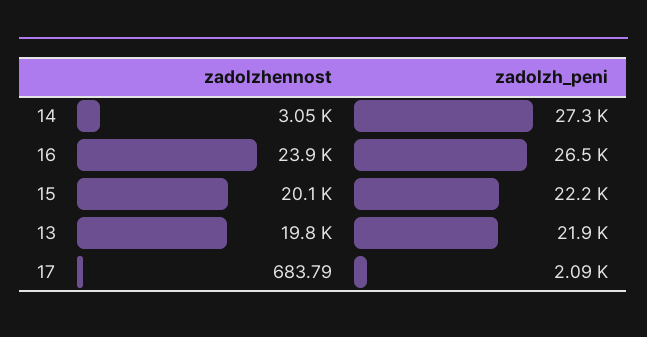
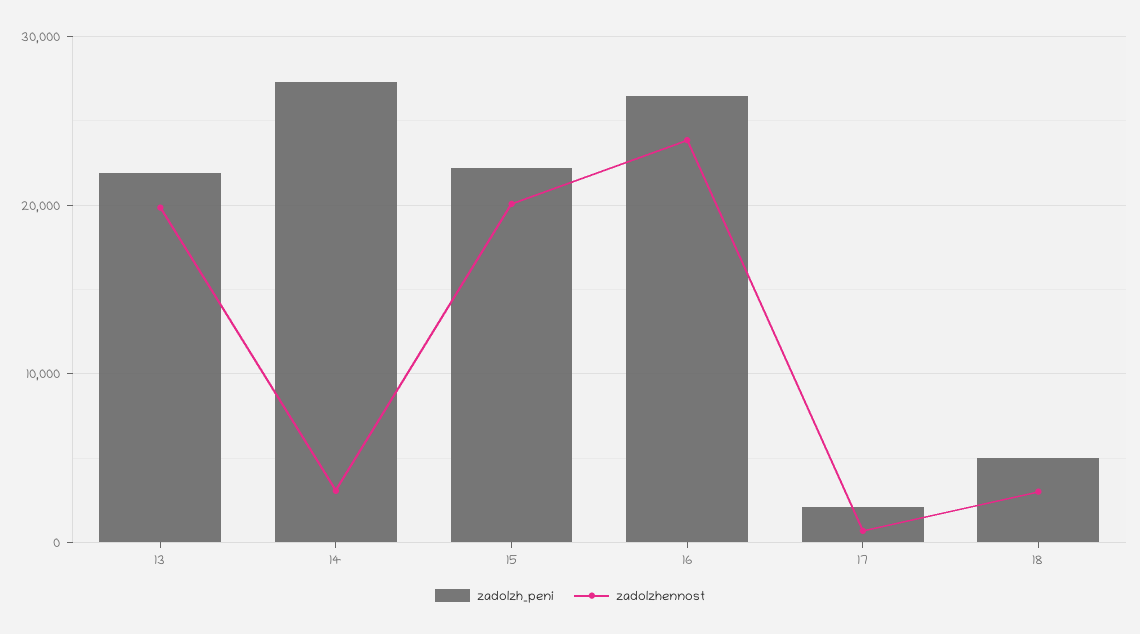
  {
    "zadolzhennost": {
      "14": 3050,
      "16": 23900,
      "15": 20100,
      "13": 19800,
-     "17": 683.79
+     "17": 683.79,
+     "18": 3000
    },
    "zadolzh_peni": {
      "14": 27300,
      "16": 26500,
      "15": 22200,
      "13": 21900,
-     "17": 2090
+     "17": 2090,
+     "18": 5000
    }
  }

